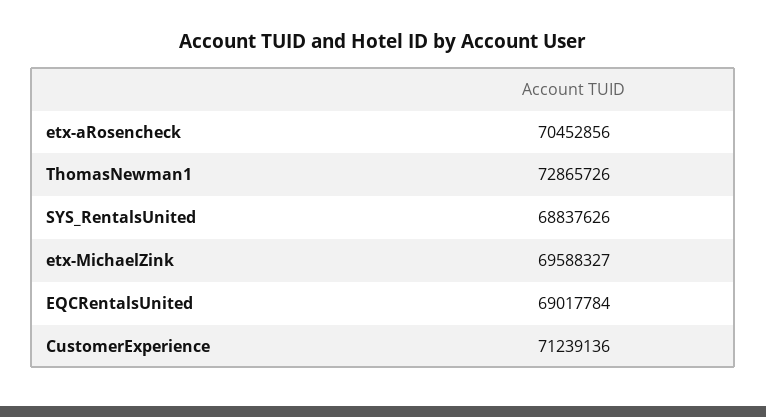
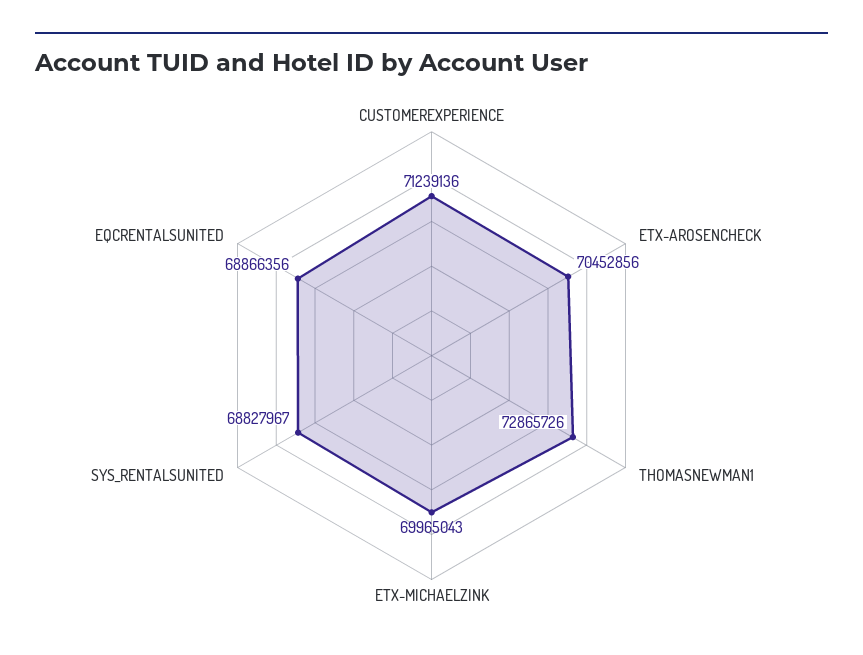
  {
    "etx-aRosencheck": 70452856,
    "ThomasNewman1": 72865726,
-   "SYS_RentalsUnited": 68837626,
+   "SYS_RentalsUnited": 68827967,
-   "etx-MichaelZink": 69588327,
+   "etx-MichaelZink": 69965043,
-   "EQCRentalsUnited": 69017784,
+   "EQCRentalsUnited": 68866356,
    "CustomerExperience": 71239136
  }

